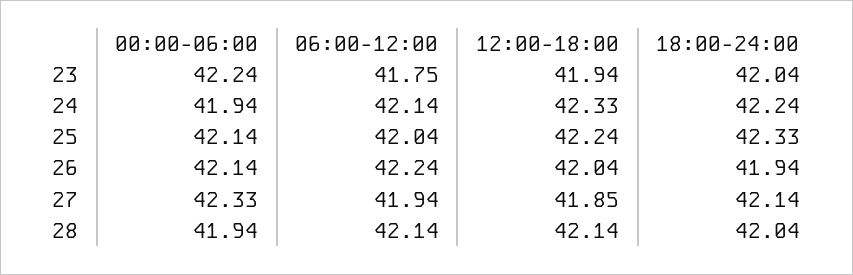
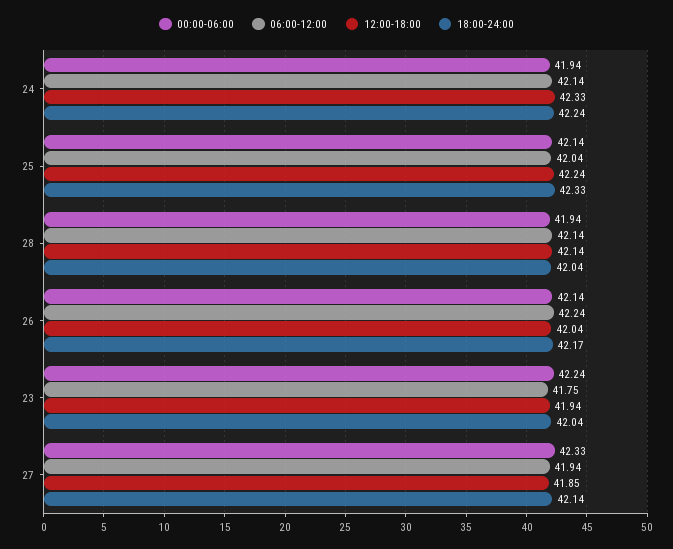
  {
    "00:00-06:00": {
      "23": 42.24,
      "24": 41.94,
      "25": 42.14,
      "26": 42.14,
      "27": 42.33,
      "28": 41.94
    },
    "06:00-12:00": {
      "23": 41.75,
      "24": 42.14,
      "25": 42.04,
      "26": 42.24,
      "27": 41.94,
      "28": 42.14
    },
    "12:00-18:00": {
      "23": 41.94,
      "24": 42.33,
      "25": 42.24,
      "26": 42.04,
      "27": 41.85,
      "28": 42.14
    },
    "18:00-24:00": {
      "23": 42.04,
      "24": 42.24,
      "25": 42.33,
-     "26": 41.94,
+     "26": 42.17,
      "27": 42.14,
      "28": 42.04
    }
  }

